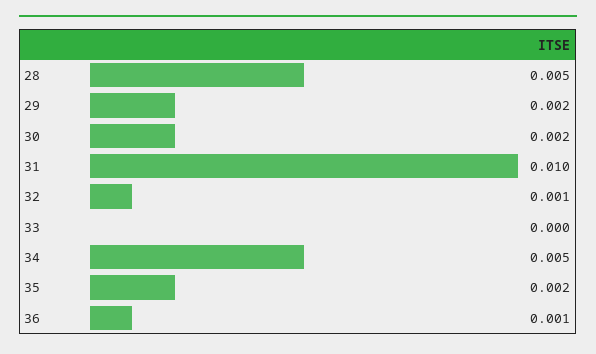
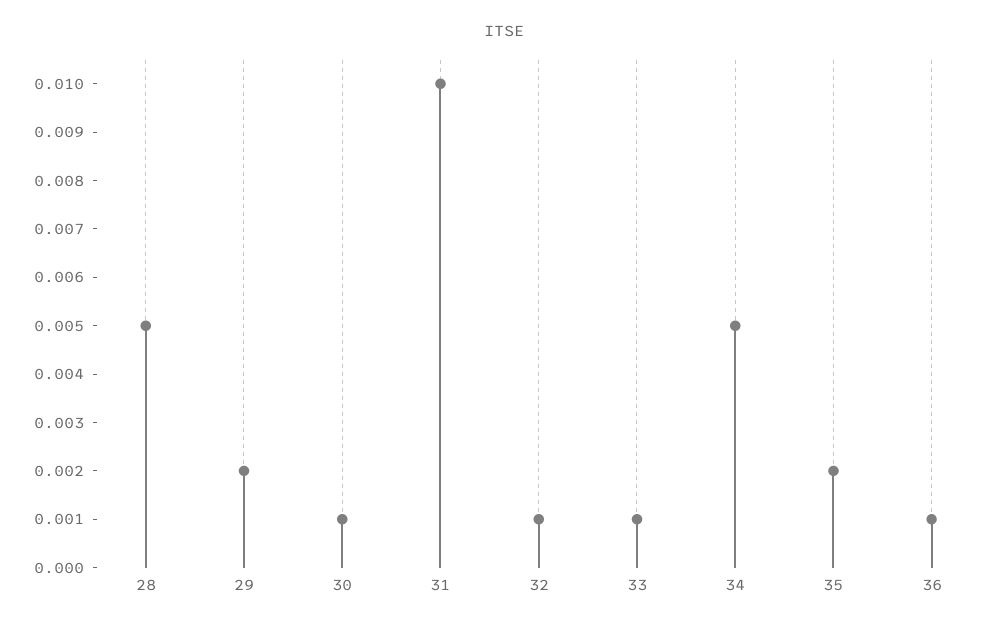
  {
    "28": 0.005,
    "29": 0.002,
-   "30": 0.002,
+   "30": 0.001,
    "31": 0.01,
    "32": 0.001,
-   "33": 0,
+   "33": 0.001,
    "34": 0.005,
    "35": 0.002,
    "36": 0.001
  }

